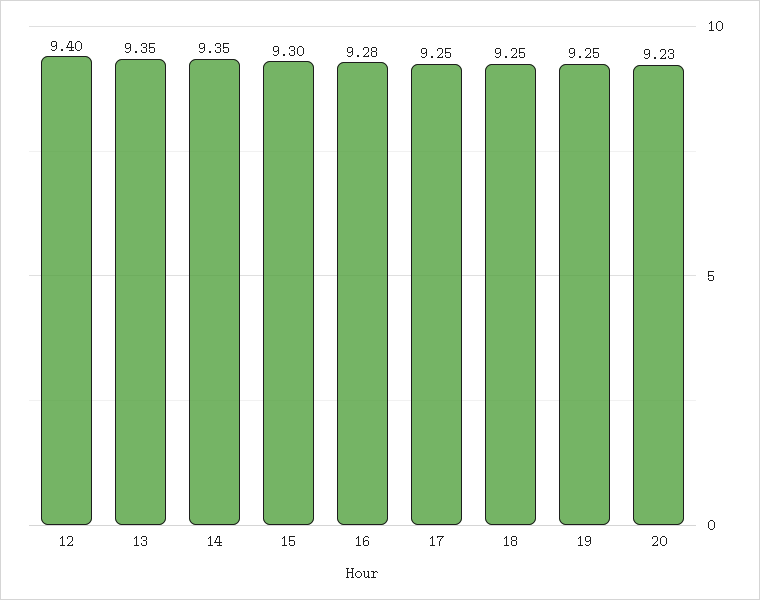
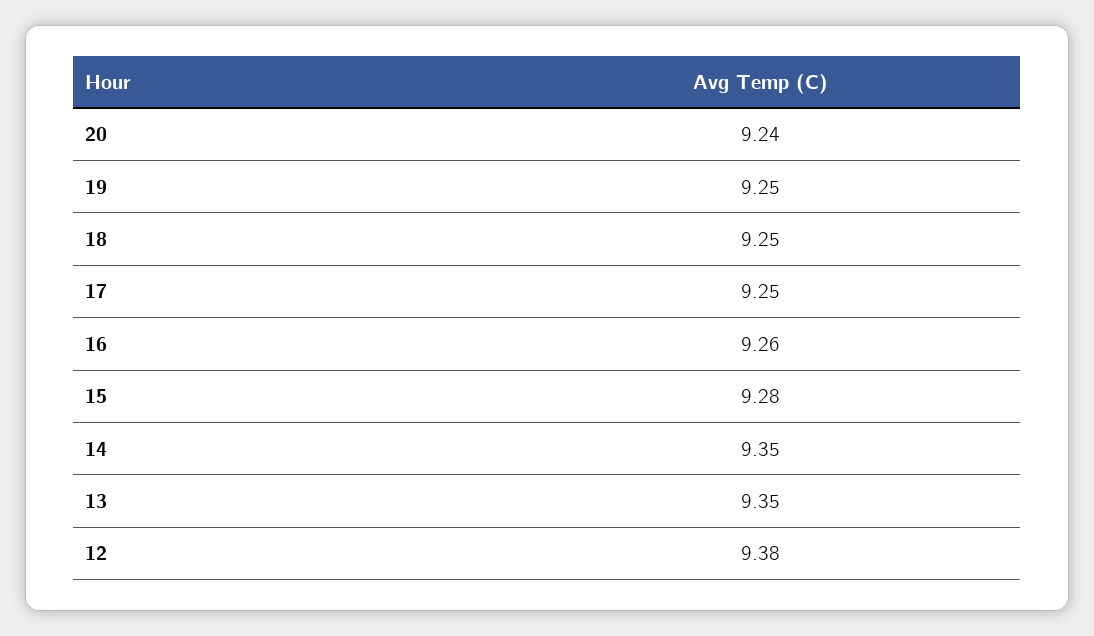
  {
-   "12": 9.4,
+   "12": 9.38,
    "13": 9.35,
    "14": 9.35,
-   "15": 9.3,
+   "15": 9.28,
-   "16": 9.28,
+   "16": 9.26,
    "17": 9.25,
    "18": 9.25,
    "19": 9.25,
-   "20": 9.23
+   "20": 9.24
  }

